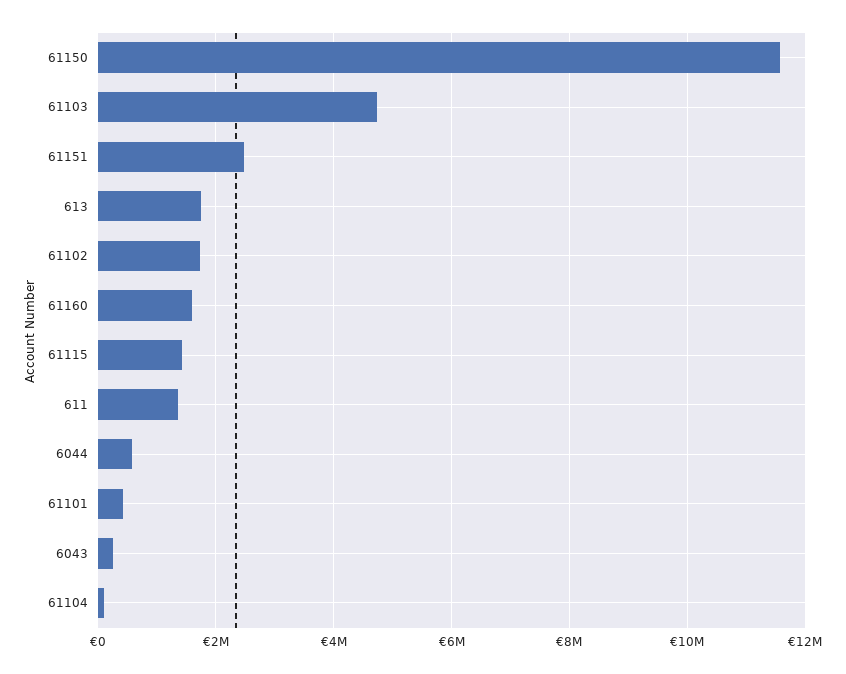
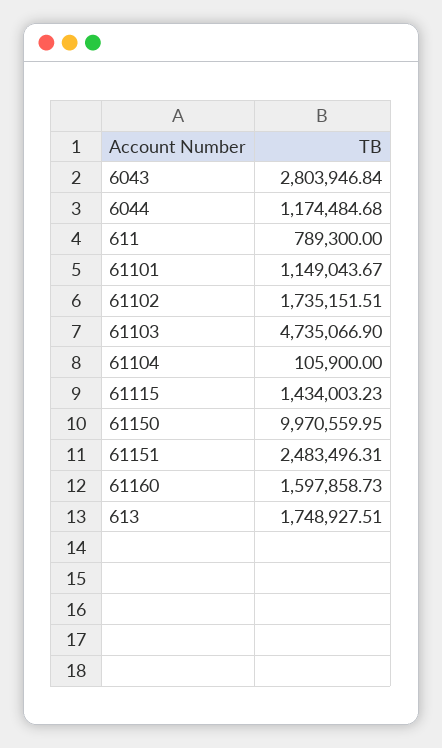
  {
-   "61150": 11600000,
+   "61150": 9970559.95,
    "61103": 4735066.9,
    "61151": 2483496.31,
    "613": 1748927.51,
    "61102": 1735151.51,
    "61160": 1597858.73,
    "61115": 1434003.23,
-   "611": 1400000,
+   "611": 789300,
-   "6044": 600000,
+   "6044": 1174484.68,
-   "61101": 400000,
+   "61101": 1149043.67,
-   "6043": 200000,
+   "6043": 2803946.84,
    "61104": 105900
  }

